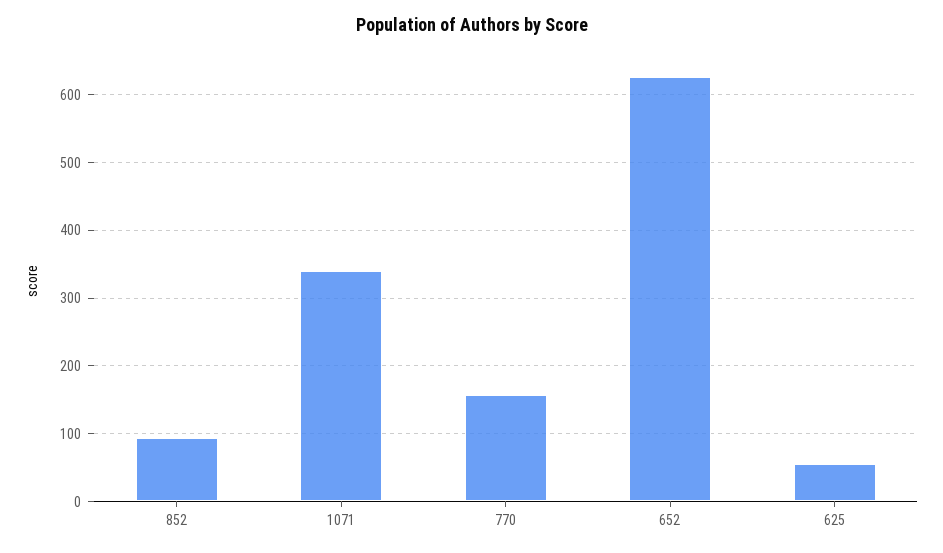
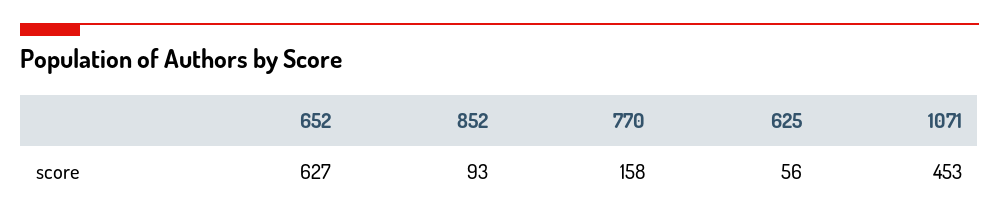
  {
    "852": 93,
-   "1071": 340,
+   "1071": 453,
    "770": 158,
    "652": 627,
    "625": 56
  }

